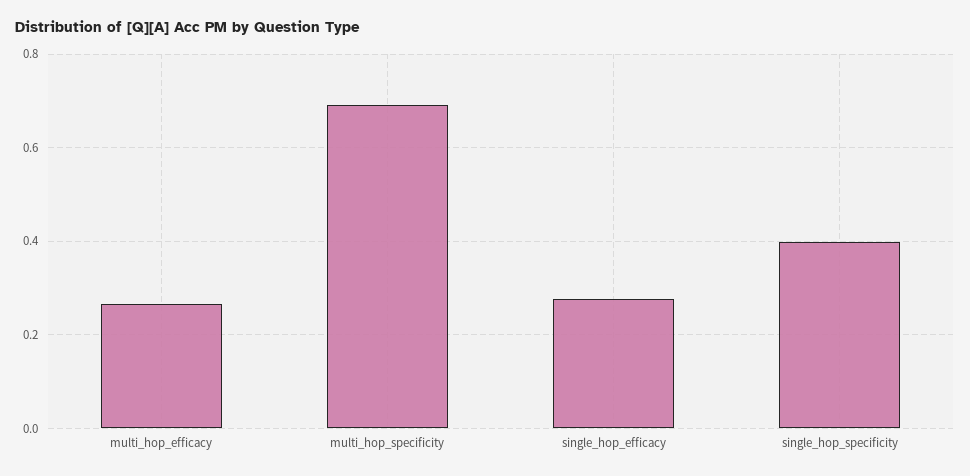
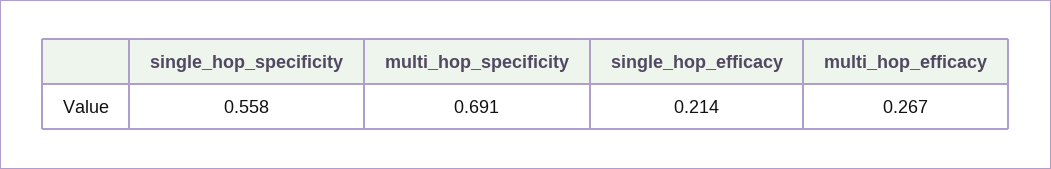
  {
    "multi_hop_efficacy": 0.267,
    "multi_hop_specificity": 0.691,
-   "single_hop_efficacy": 0.28,
+   "single_hop_efficacy": 0.214,
-   "single_hop_specificity": 0.4
+   "single_hop_specificity": 0.558
  }

